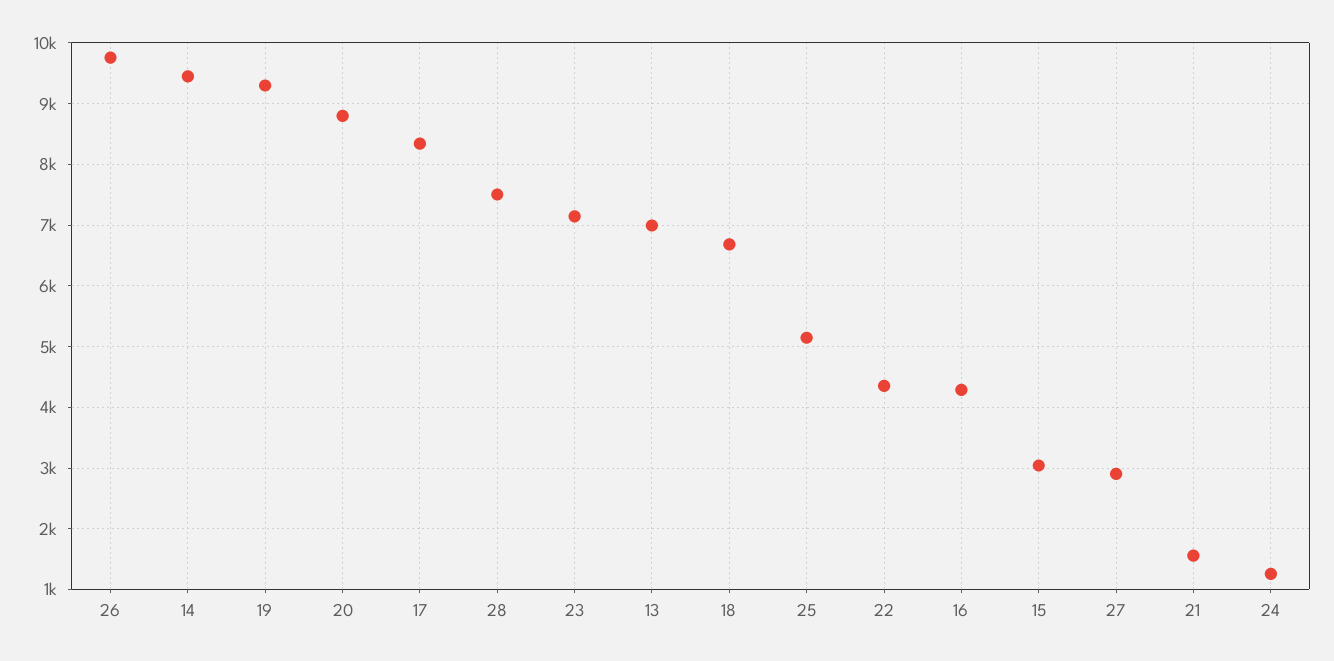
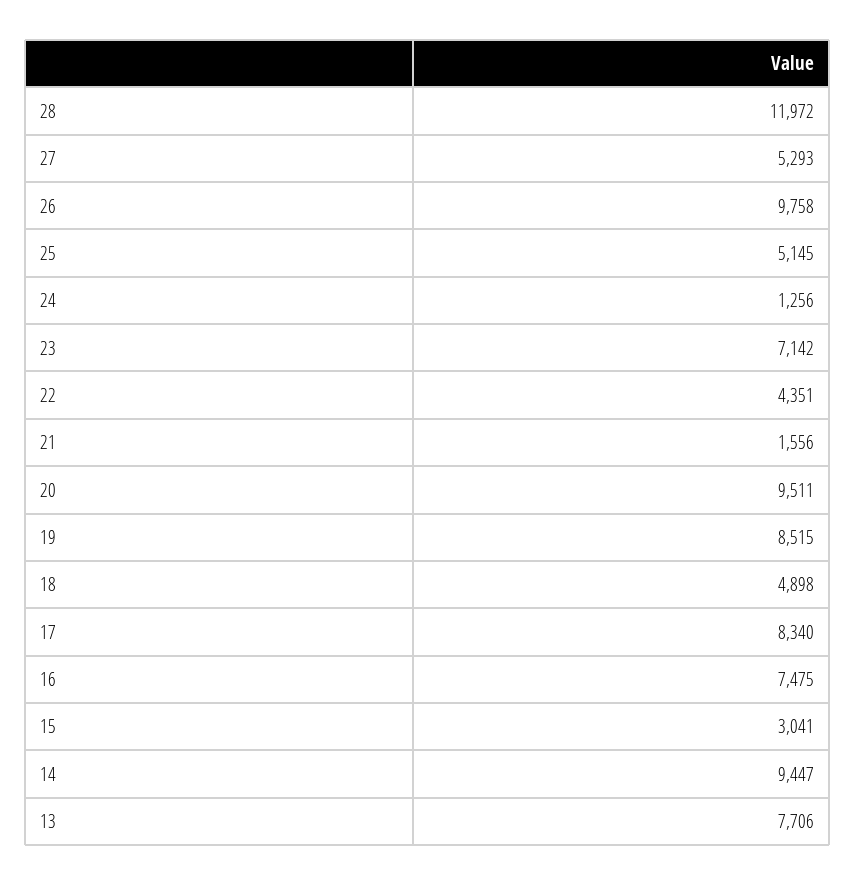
  {
    "26": 9758,
    "14": 9447,
-   "19": 9300,
+   "19": 8515,
-   "20": 8800,
+   "20": 9511,
    "17": 8340,
-   "28": 7500,
+   "28": 11972,
    "23": 7142,
-   "13": 7000,
+   "13": 7706,
-   "18": 6700,
+   "18": 4898,
    "25": 5145,
    "22": 4351,
-   "16": 4300,
+   "16": 7475,
    "15": 3041,
-   "27": 2900,
+   "27": 5293,
    "21": 1556,
    "24": 1256
  }

